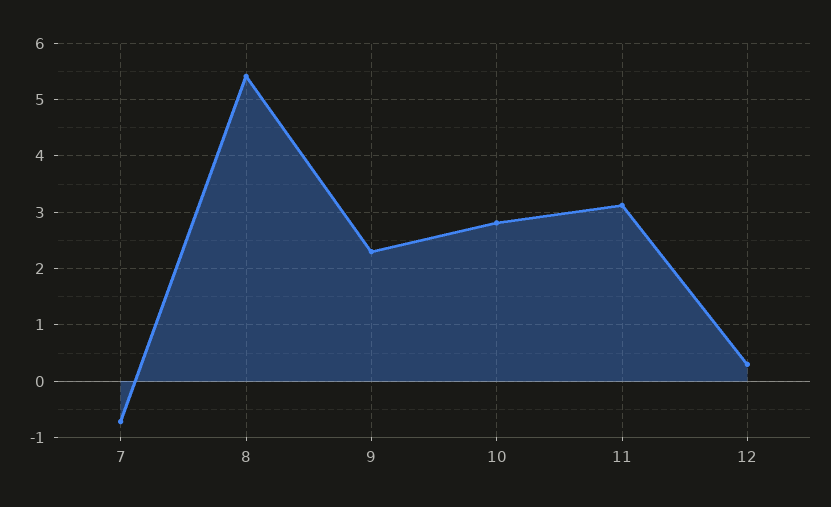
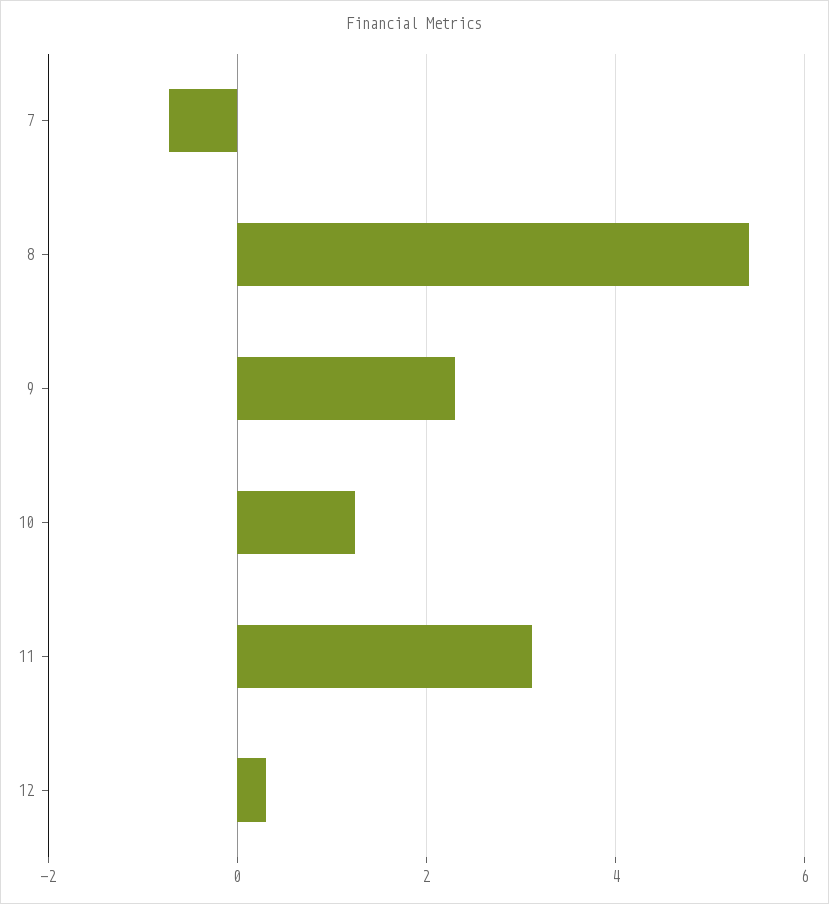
  {
    "7": -0.8,
    "8": 5.4,
    "9": 2.4,
-   "10": 2.8,
+   "10": 1.2,
    "11": 3.2,
    "12": 0.4
  }

